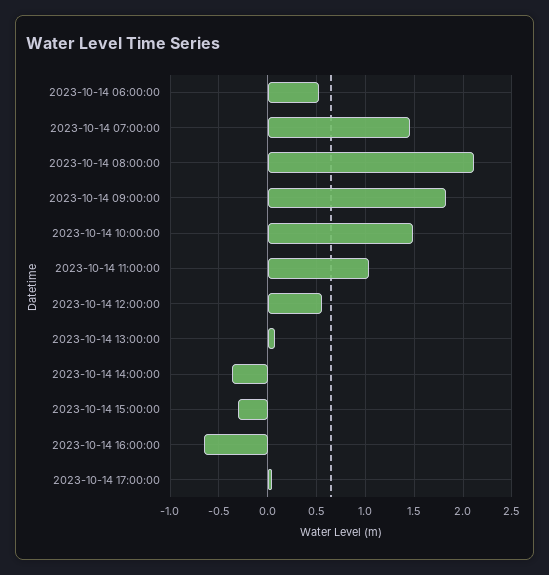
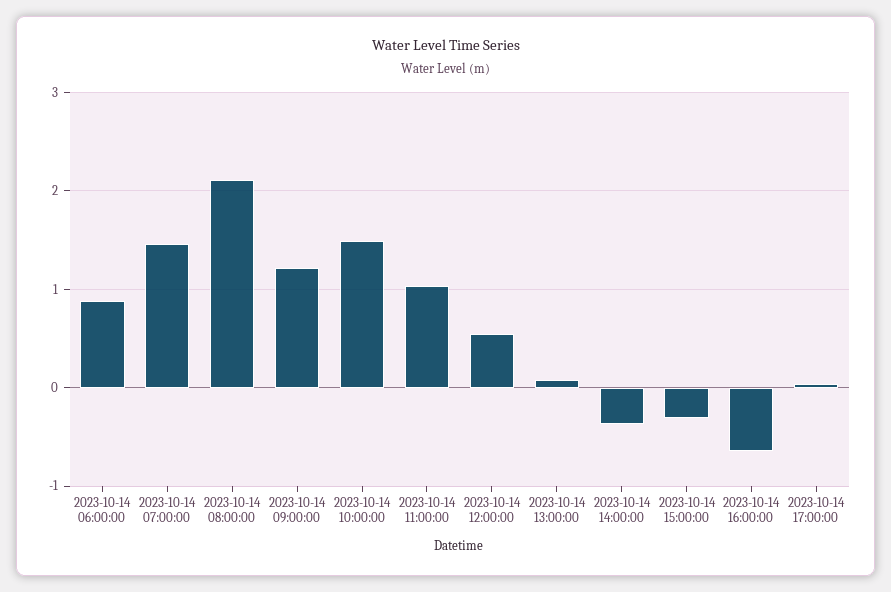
  {
-   "2023-10-14 06:00:00": 0.5,
+   "2023-10-14 06:00:00": 0.9,
    "2023-10-14 07:00:00": 1.5,
    "2023-10-14 08:00:00": 2.1,
-   "2023-10-14 09:00:00": 1.8,
+   "2023-10-14 09:00:00": 1.2,
    "2023-10-14 10:00:00": 1.5,
    "2023-10-14 11:00:00": 1,
    "2023-10-14 12:00:00": 0.6,
    "2023-10-14 13:00:00": 0.1,
    "2023-10-14 14:00:00": -0.4,
    "2023-10-14 15:00:00": -0.3,
    "2023-10-14 16:00:00": -0.6,
    "2023-10-14 17:00:00": 0
  }

